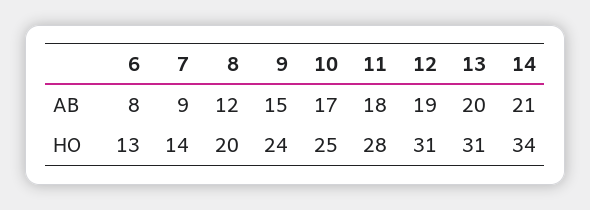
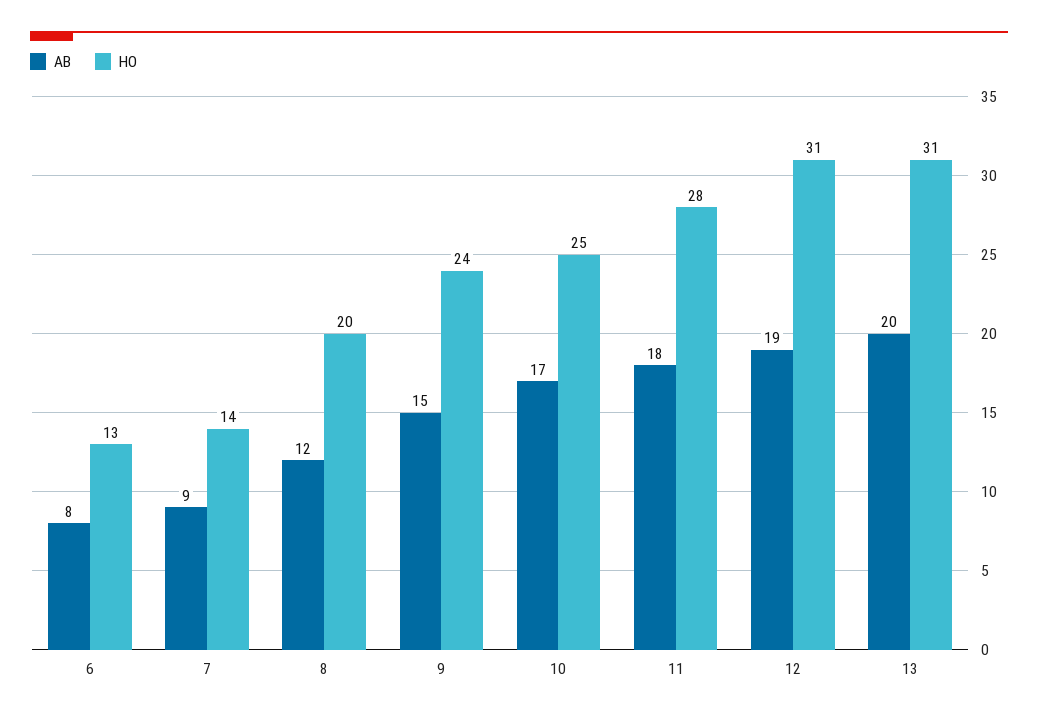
  {
    "AB": {
      "6": 8,
      "7": 9,
      "8": 12,
      "9": 15,
      "10": 17,
      "11": 18,
      "12": 19,
-     "13": 20,
+     "13": 20
-     "14": 21
    },
    "HO": {
      "6": 13,
      "7": 14,
      "8": 20,
      "9": 24,
      "10": 25,
      "11": 28,
      "12": 31,
-     "13": 31,
+     "13": 31
-     "14": 34
    }
  }

